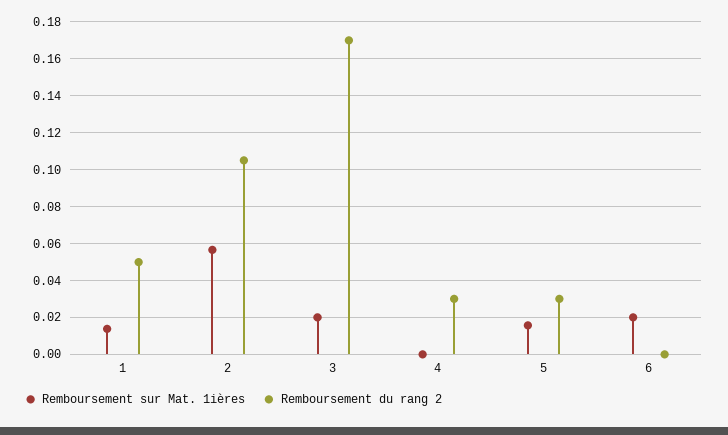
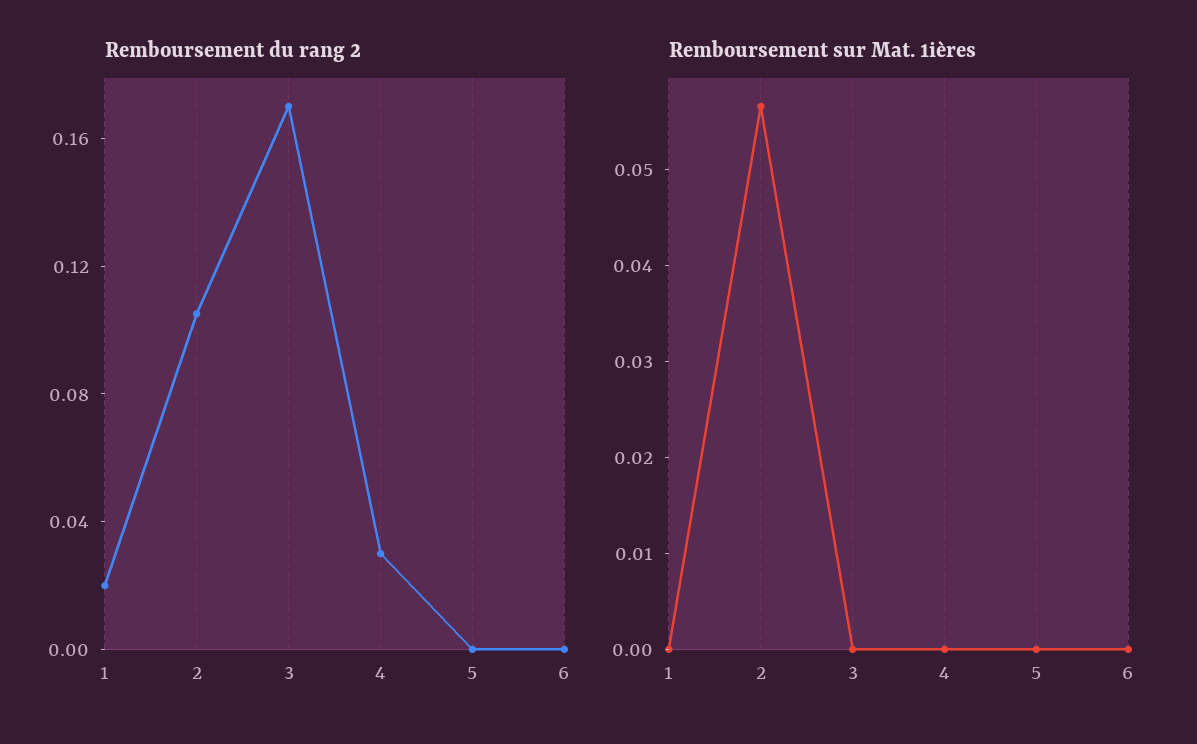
  {
    "Remboursement sur Mat. 1ières": {
-     "1": 0.015,
+     "1": 0,
      "2": 0.056,
-     "3": 0.02,
+     "3": 0,
      "4": 0,
-     "5": 0.015,
+     "5": 0,
-     "6": 0.02
+     "6": 0
    },
    "Remboursement du rang 2": {
-     "1": 0.05,
+     "1": 0.02,
      "2": 0.105,
      "3": 0.17,
      "4": 0.03,
-     "5": 0.03,
+     "5": 0,
      "6": 0
    }
  }

